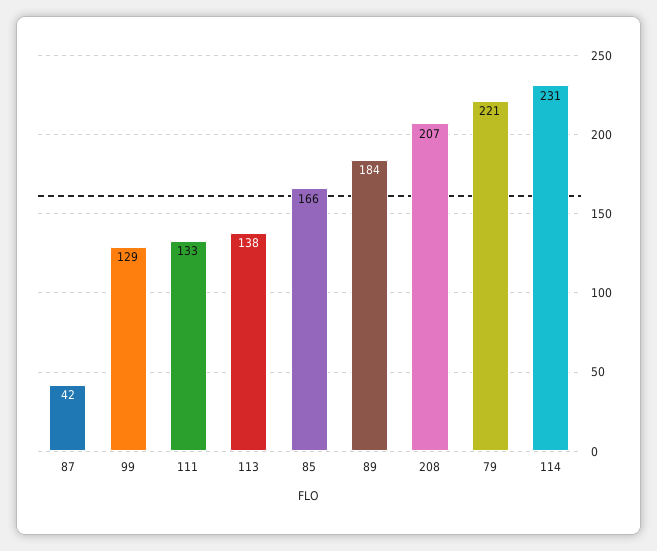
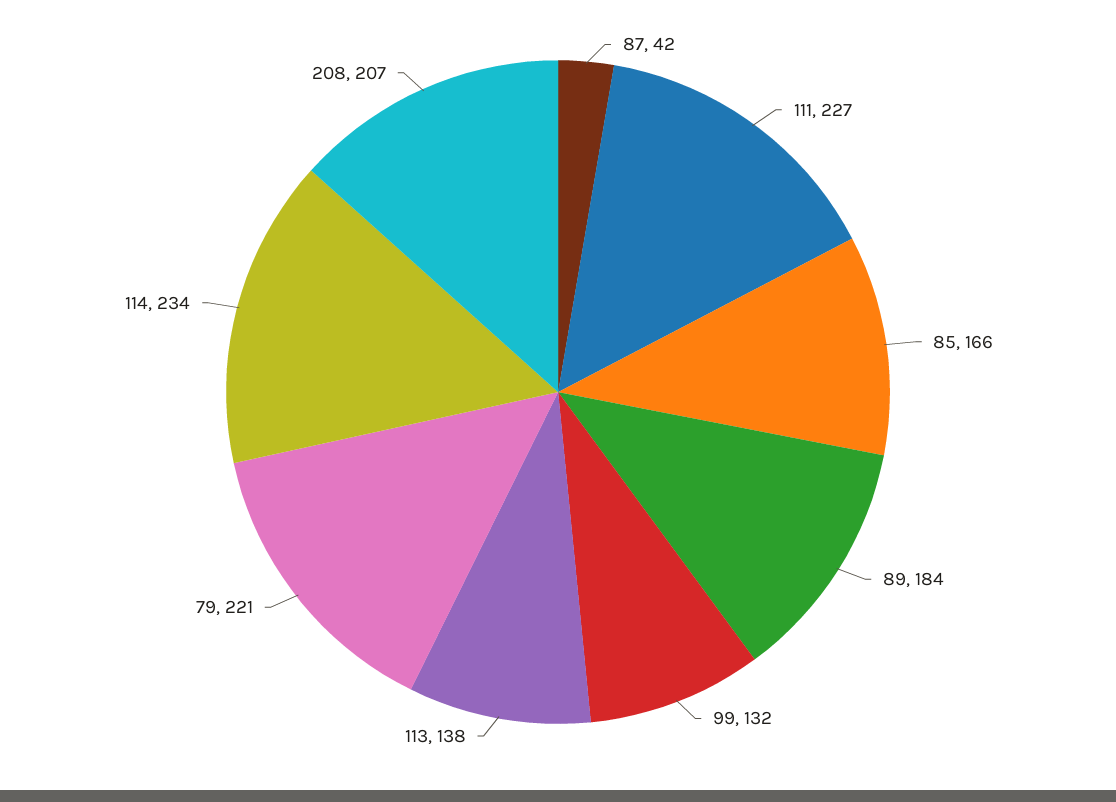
  {
    "87": 42,
-   "99": 129,
+   "99": 132,
-   "111": 133,
+   "111": 227,
    "113": 138,
    "85": 166,
    "89": 184,
    "208": 207,
    "79": 221,
-   "114": 231
+   "114": 234
  }

